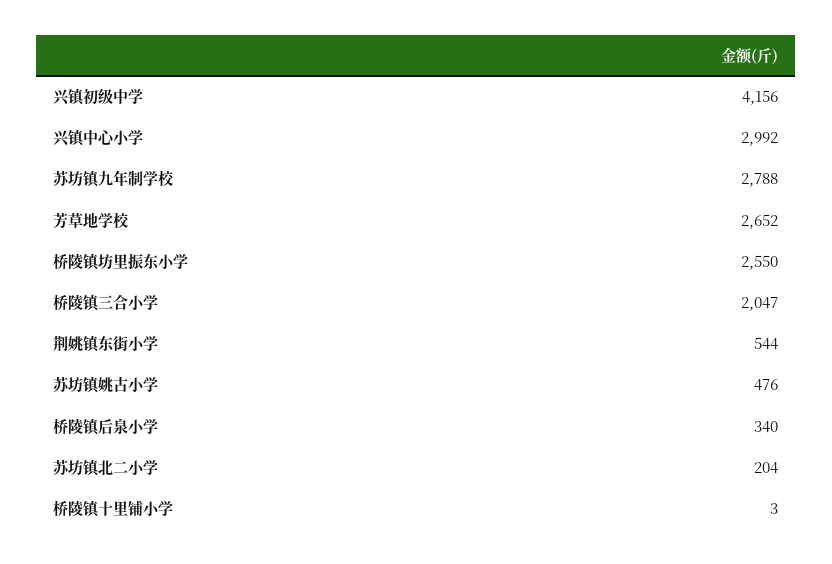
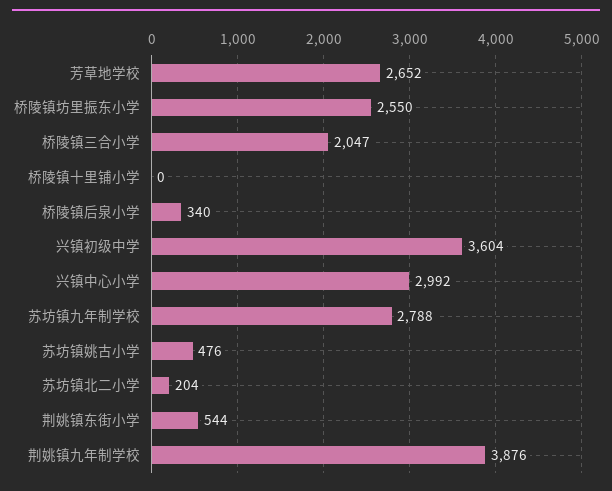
  {
-   "兴镇初级中学": 4156,
+   "兴镇初级中学": 3604,
    "兴镇中心小学": 2992,
    "苏坊镇九年制学校": 2788,
    "芳草地学校": 2652,
    "桥陵镇坊里振东小学": 2550,
    "桥陵镇三合小学": 2047,
    "荆姚镇东街小学": 544,
    "苏坊镇姚古小学": 476,
    "桥陵镇后泉小学": 340,
    "苏坊镇北二小学": 204,
-   "桥陵镇十里铺小学": 3
+   "桥陵镇十里铺小学": 0,
+   "荆姚镇九年制学校": 3876
  }

